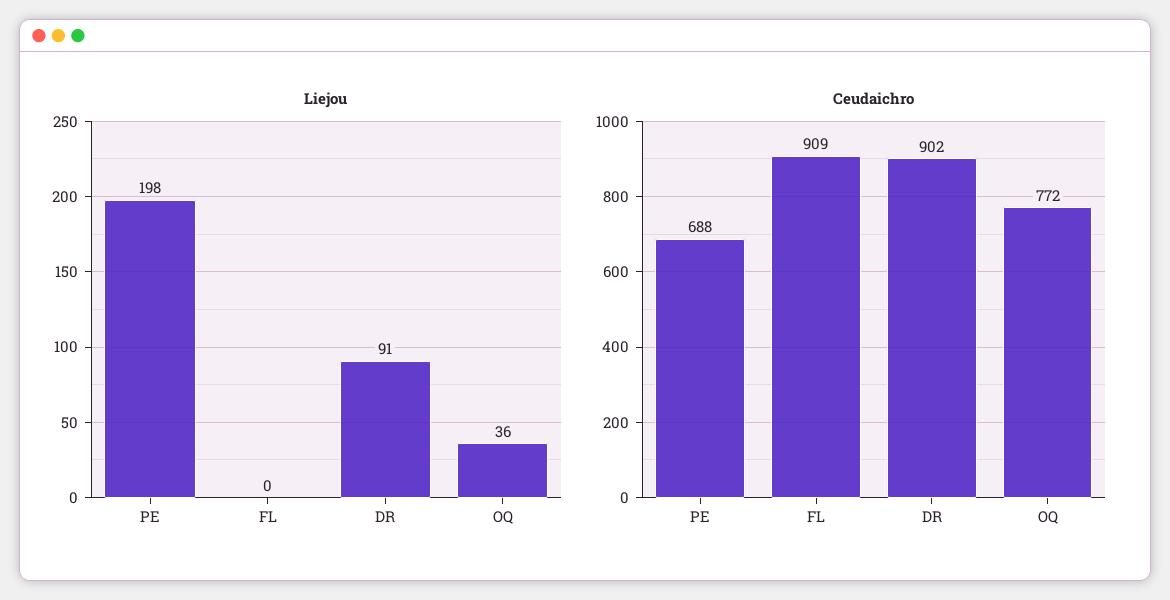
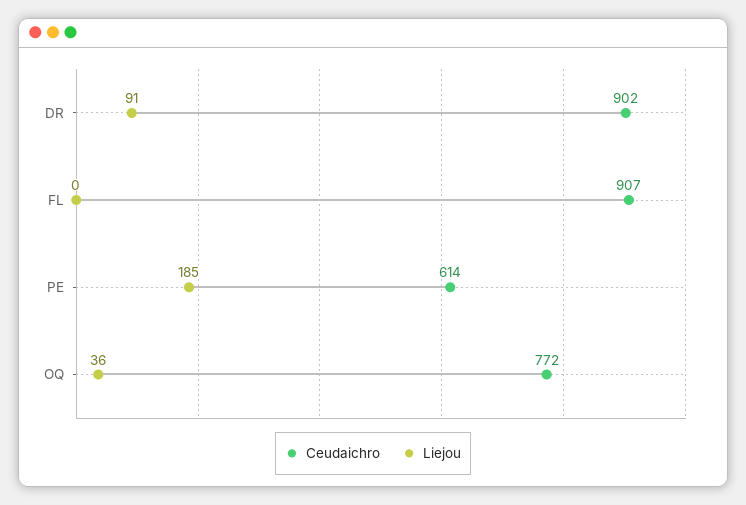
  {
    "Liejou": {
-     "PE": 198,
+     "PE": 185,
      "FL": 0,
      "DR": 91,
      "OQ": 36
    },
    "Ceudaichro": {
-     "PE": 688,
+     "PE": 614,
-     "FL": 909,
+     "FL": 907,
      "DR": 902,
      "OQ": 772
    }
  }

